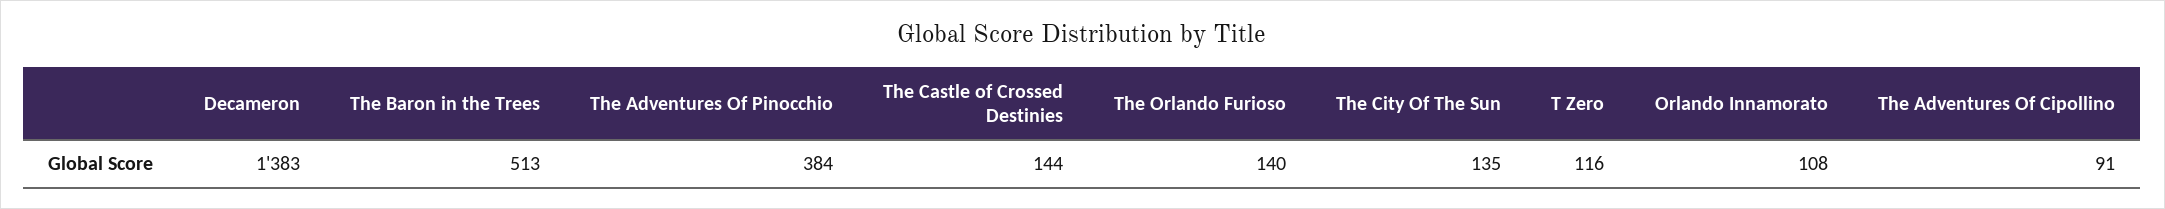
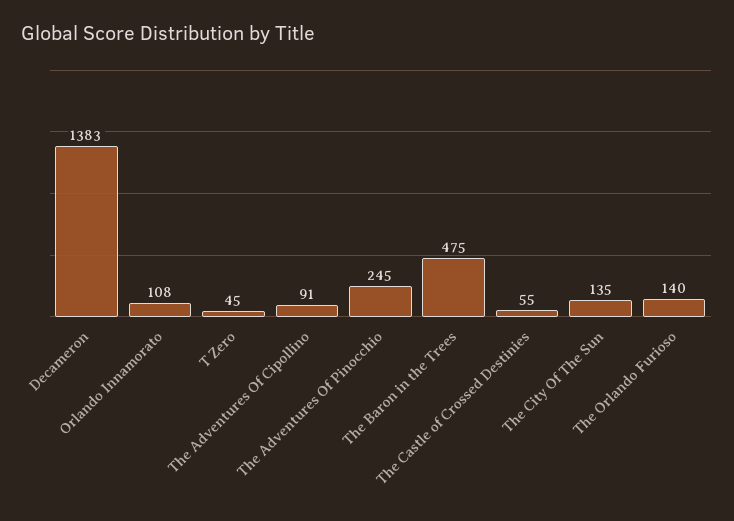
  {
    "Decameron": 1383,
-   "The Baron in the Trees": 513,
+   "The Baron in the Trees": 475,
-   "The Adventures Of Pinocchio": 384,
+   "The Adventures Of Pinocchio": 245,
-   "The Castle of Crossed Destinies": 144,
+   "The Castle of Crossed Destinies": 55,
    "The Orlando Furioso": 140,
    "The City Of The Sun": 135,
-   "T Zero": 116,
+   "T Zero": 45,
    "Orlando Innamorato": 108,
    "The Adventures Of Cipollino": 91
  }

